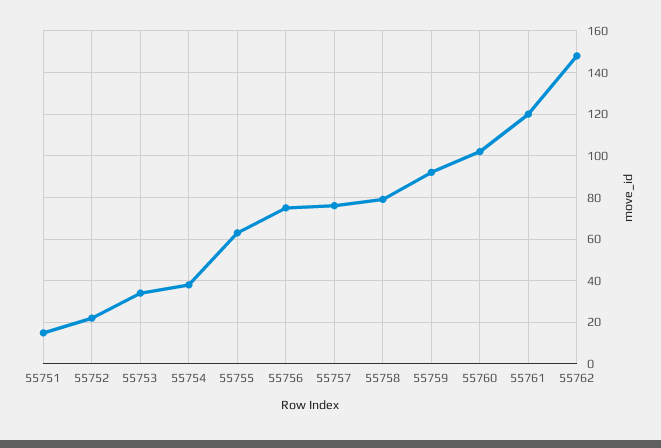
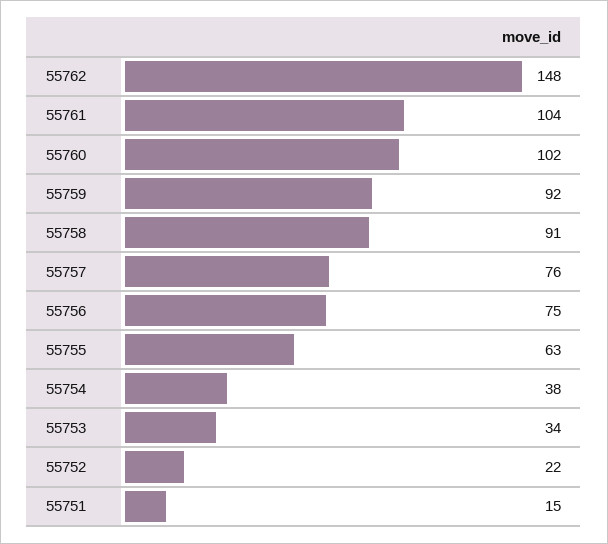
  {
    "55751": 15,
    "55752": 22,
    "55753": 34,
    "55754": 38,
    "55755": 63,
    "55756": 75,
    "55757": 76,
-   "55758": 80,
+   "55758": 91,
    "55759": 92,
    "55760": 102,
-   "55761": 120,
+   "55761": 104,
    "55762": 148
  }

